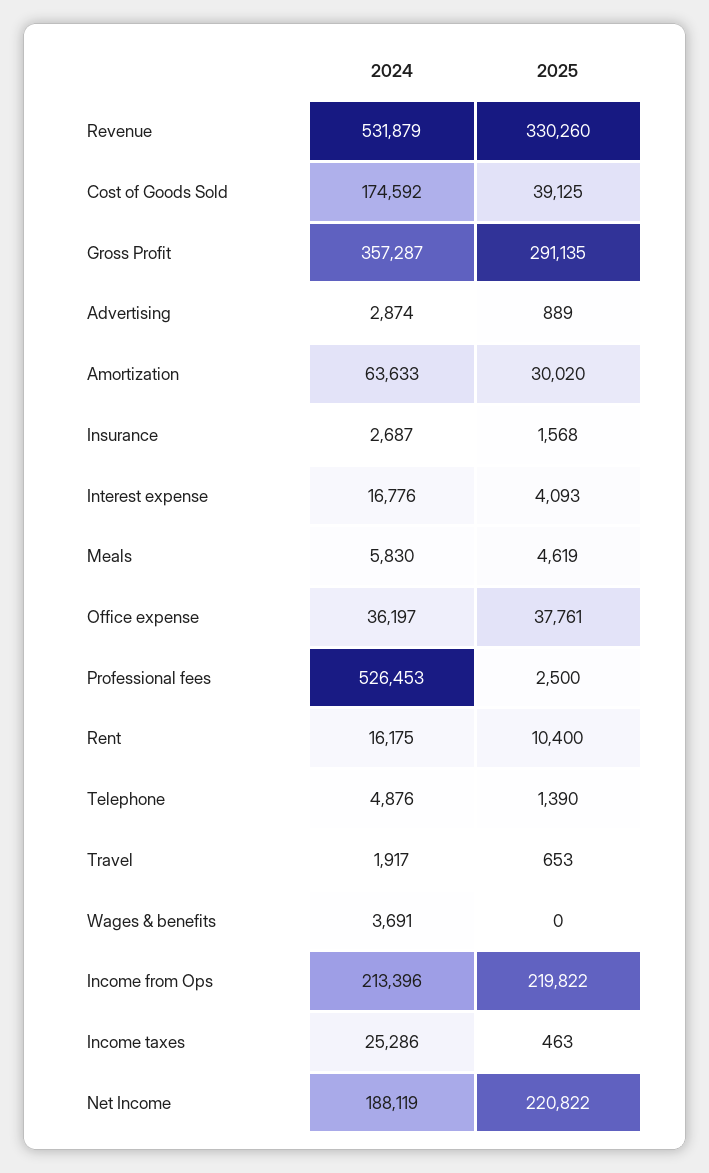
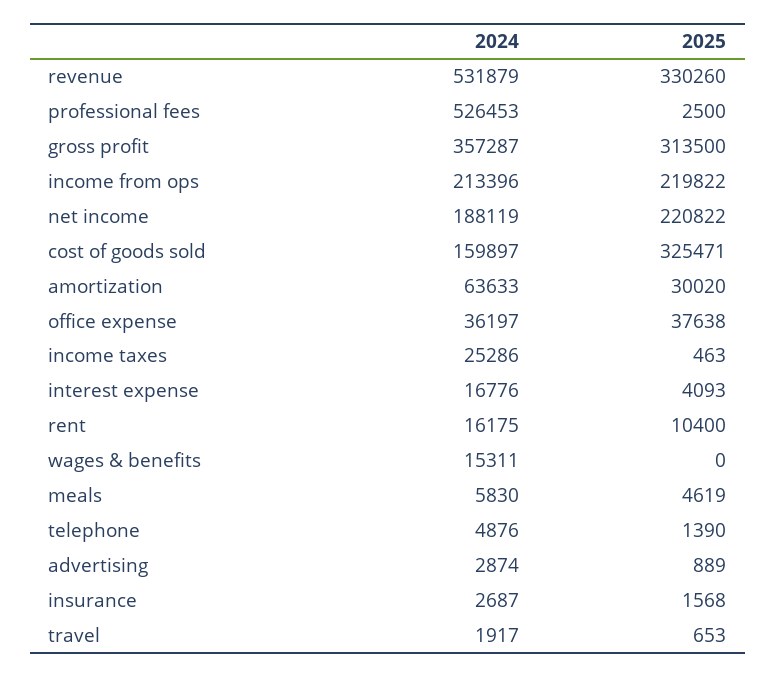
  {
    "2024": {
      "Revenue": 531879,
-     "Cost of Goods Sold": 174592,
+     "Cost of Goods Sold": 159897,
      "Gross Profit": 357287,
      "Advertising": 2874,
      "Amortization": 63633,
      "Insurance": 2687,
      "Interest expense": 16776,
      "Meals": 5830,
      "Office expense": 36197,
      "Professional fees": 526453,
      "Rent": 16175,
      "Telephone": 4876,
      "Travel": 1917,
-     "Wages & benefits": 3691,
+     "Wages & benefits": 15311,
      "Income from Ops": 213396,
      "Income taxes": 25286,
      "Net Income": 188119
    },
    "2025": {
      "Revenue": 330260,
-     "Cost of Goods Sold": 39125,
+     "Cost of Goods Sold": 325471,
-     "Gross Profit": 291135,
+     "Gross Profit": 313500,
      "Advertising": 889,
      "Amortization": 30020,
      "Insurance": 1568,
      "Interest expense": 4093,
      "Meals": 4619,
-     "Office expense": 37761,
+     "Office expense": 37638,
      "Professional fees": 2500,
      "Rent": 10400,
      "Telephone": 1390,
      "Travel": 653,
      "Wages & benefits": 0,
      "Income from Ops": 219822,
      "Income taxes": 463,
      "Net Income": 220822
    }
  }

